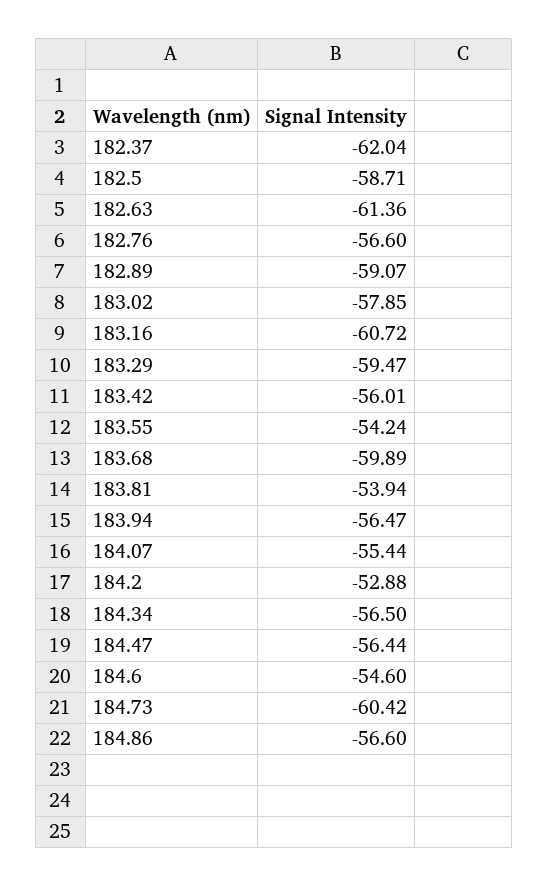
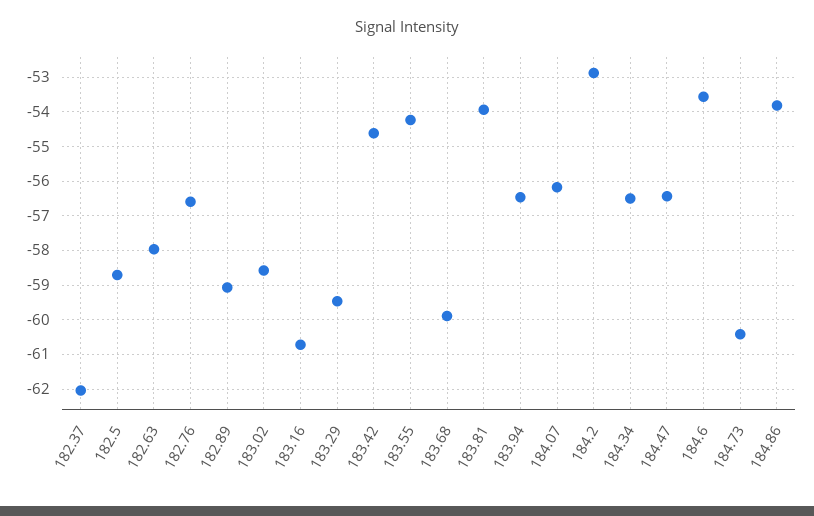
  {
    "182.37": -62.04,
    "182.5": -58.71,
-   "182.63": -61.36,
+   "182.63": -58,
    "182.76": -56.6,
    "182.89": -59.07,
-   "183.02": -57.85,
+   "183.02": -58.6,
    "183.16": -60.72,
    "183.29": -59.47,
-   "183.42": -56.01,
+   "183.42": -54.6,
    "183.55": -54.24,
    "183.68": -59.89,
    "183.81": -53.94,
    "183.94": -56.47,
-   "184.07": -55.44,
+   "184.07": -56.2,
    "184.2": -52.88,
    "184.34": -56.5,
    "184.47": -56.44,
-   "184.6": -54.6,
+   "184.6": -53.6,
    "184.73": -60.42,
-   "184.86": -56.6
+   "184.86": -53.8
  }

